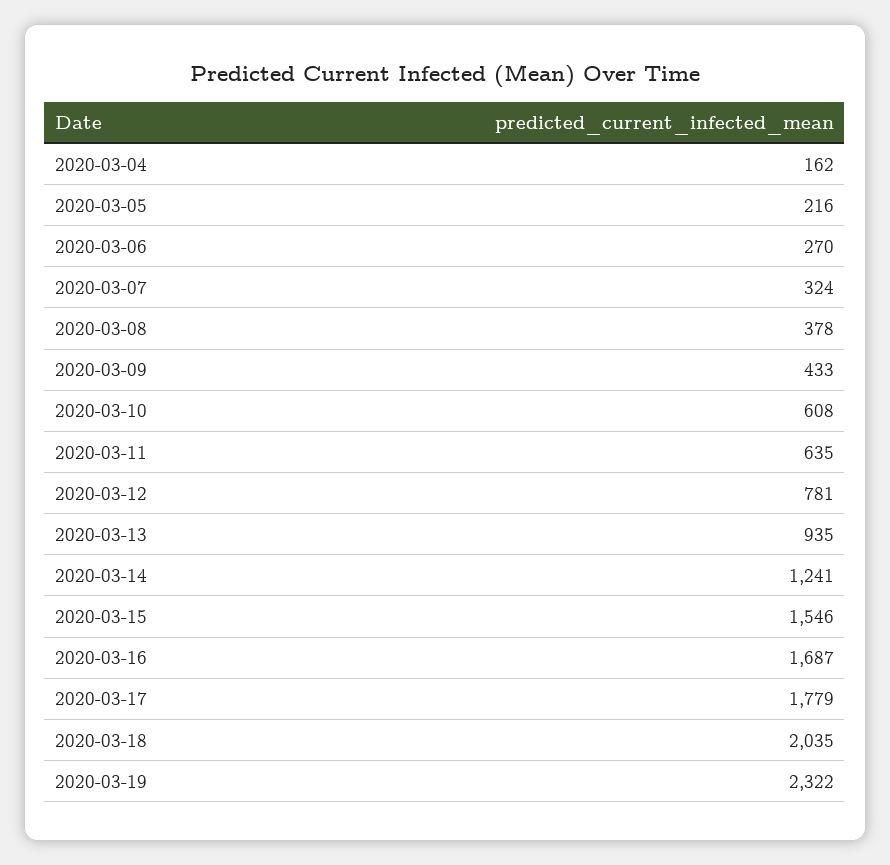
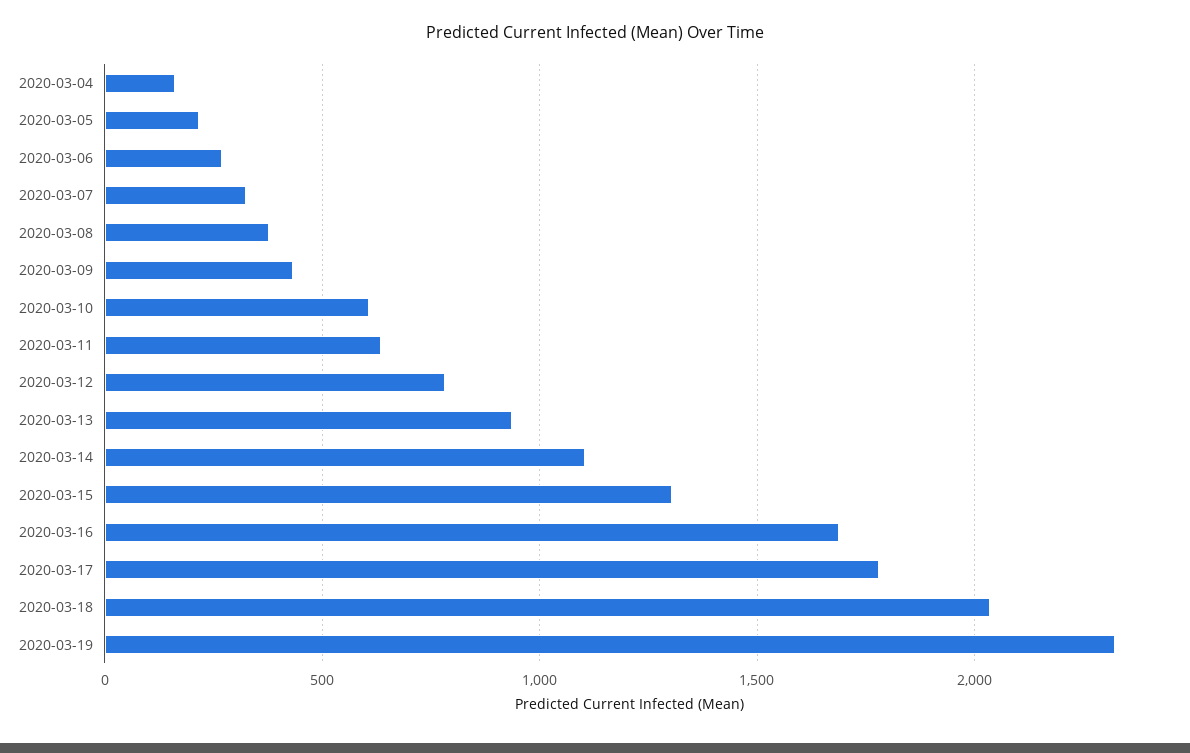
  {
    "2020-03-04": 162,
    "2020-03-05": 216,
    "2020-03-06": 270,
    "2020-03-07": 324,
    "2020-03-08": 378,
    "2020-03-09": 433,
    "2020-03-10": 608,
    "2020-03-11": 635,
    "2020-03-12": 781,
    "2020-03-13": 935,
-   "2020-03-14": 1241,
+   "2020-03-14": 1100,
-   "2020-03-15": 1546,
+   "2020-03-15": 1300,
    "2020-03-16": 1687,
    "2020-03-17": 1779,
    "2020-03-18": 2035,
    "2020-03-19": 2322
  }

